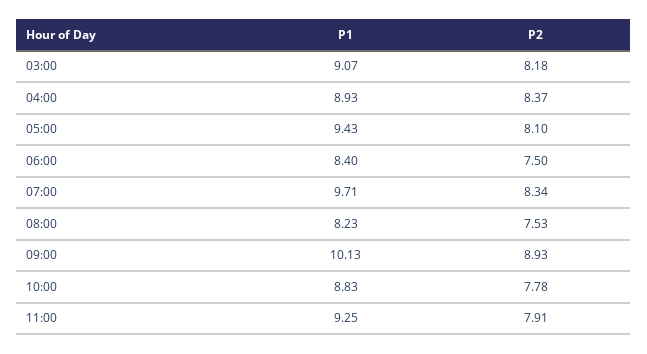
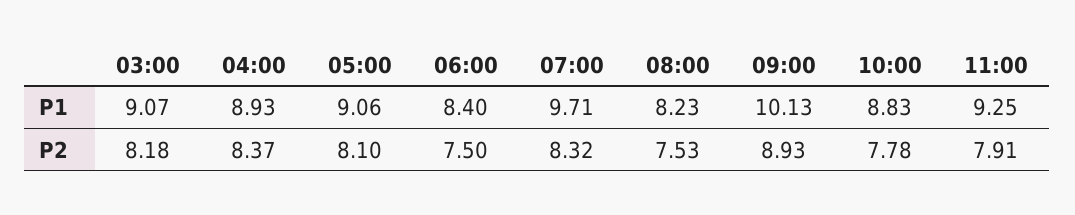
  {
    "P1": {
      "03:00": 9.07,
      "04:00": 8.93,
-     "05:00": 9.43,
+     "05:00": 9.06,
      "06:00": 8.4,
      "07:00": 9.71,
      "08:00": 8.23,
      "09:00": 10.13,
      "10:00": 8.83,
      "11:00": 9.25
    },
    "P2": {
      "03:00": 8.18,
      "04:00": 8.37,
      "05:00": 8.1,
      "06:00": 7.5,
-     "07:00": 8.34,
+     "07:00": 8.32,
      "08:00": 7.53,
      "09:00": 8.93,
      "10:00": 7.78,
      "11:00": 7.91
    }
  }

